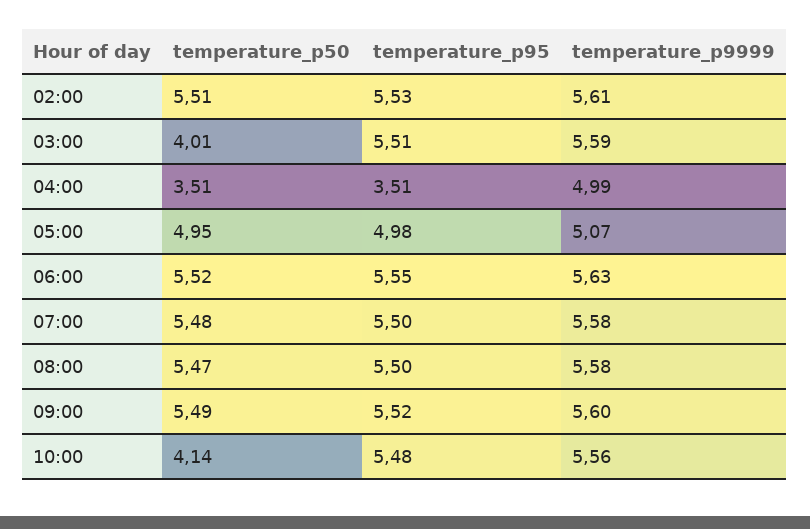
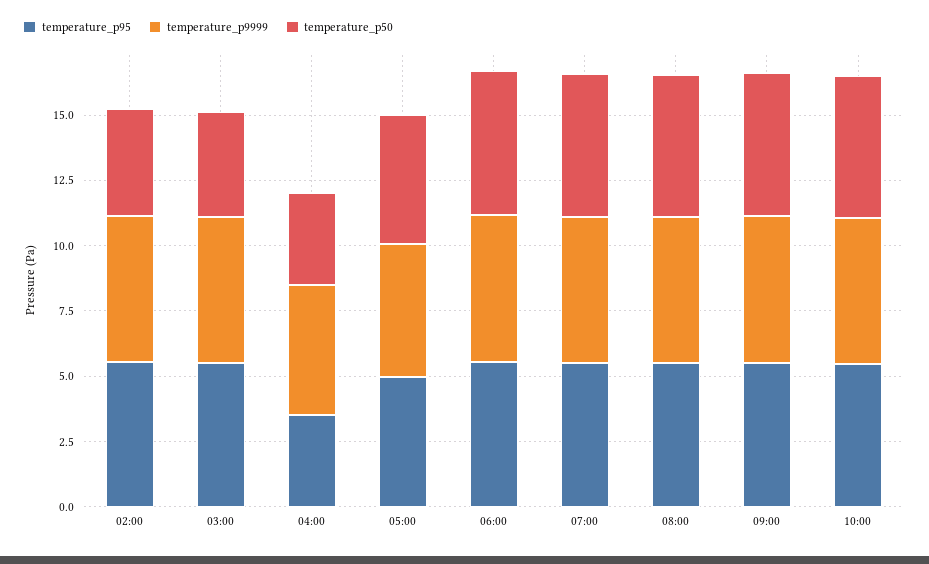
  {
    "temperature_p50": {
-     "02:00": 5.51,
+     "02:00": 4,
      "03:00": 4.01,
      "04:00": 3.51,
      "05:00": 4.95,
      "06:00": 5.52,
      "07:00": 5.48,
      "08:00": 5.47,
      "09:00": 5.49,
-     "10:00": 4.14
+     "10:00": 5.5
    },
    "temperature_p95": {
      "02:00": 5.53,
      "03:00": 5.51,
      "04:00": 3.51,
      "05:00": 4.98,
      "06:00": 5.55,
      "07:00": 5.5,
      "08:00": 5.5,
      "09:00": 5.52,
      "10:00": 5.48
    },
    "temperature_p9999": {
      "02:00": 5.61,
      "03:00": 5.59,
      "04:00": 4.99,
      "05:00": 5.07,
      "06:00": 5.63,
      "07:00": 5.58,
      "08:00": 5.58,
      "09:00": 5.6,
      "10:00": 5.56
    }
  }

